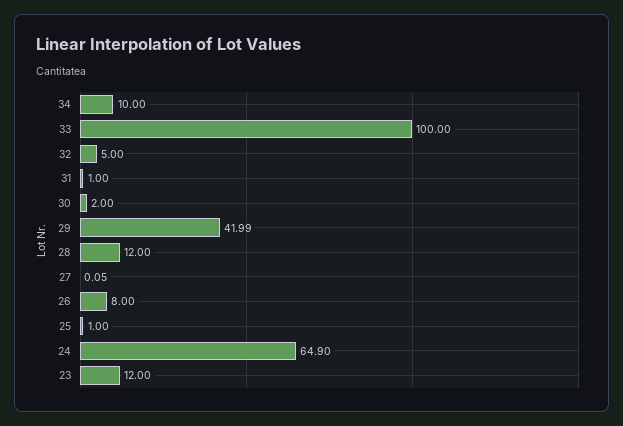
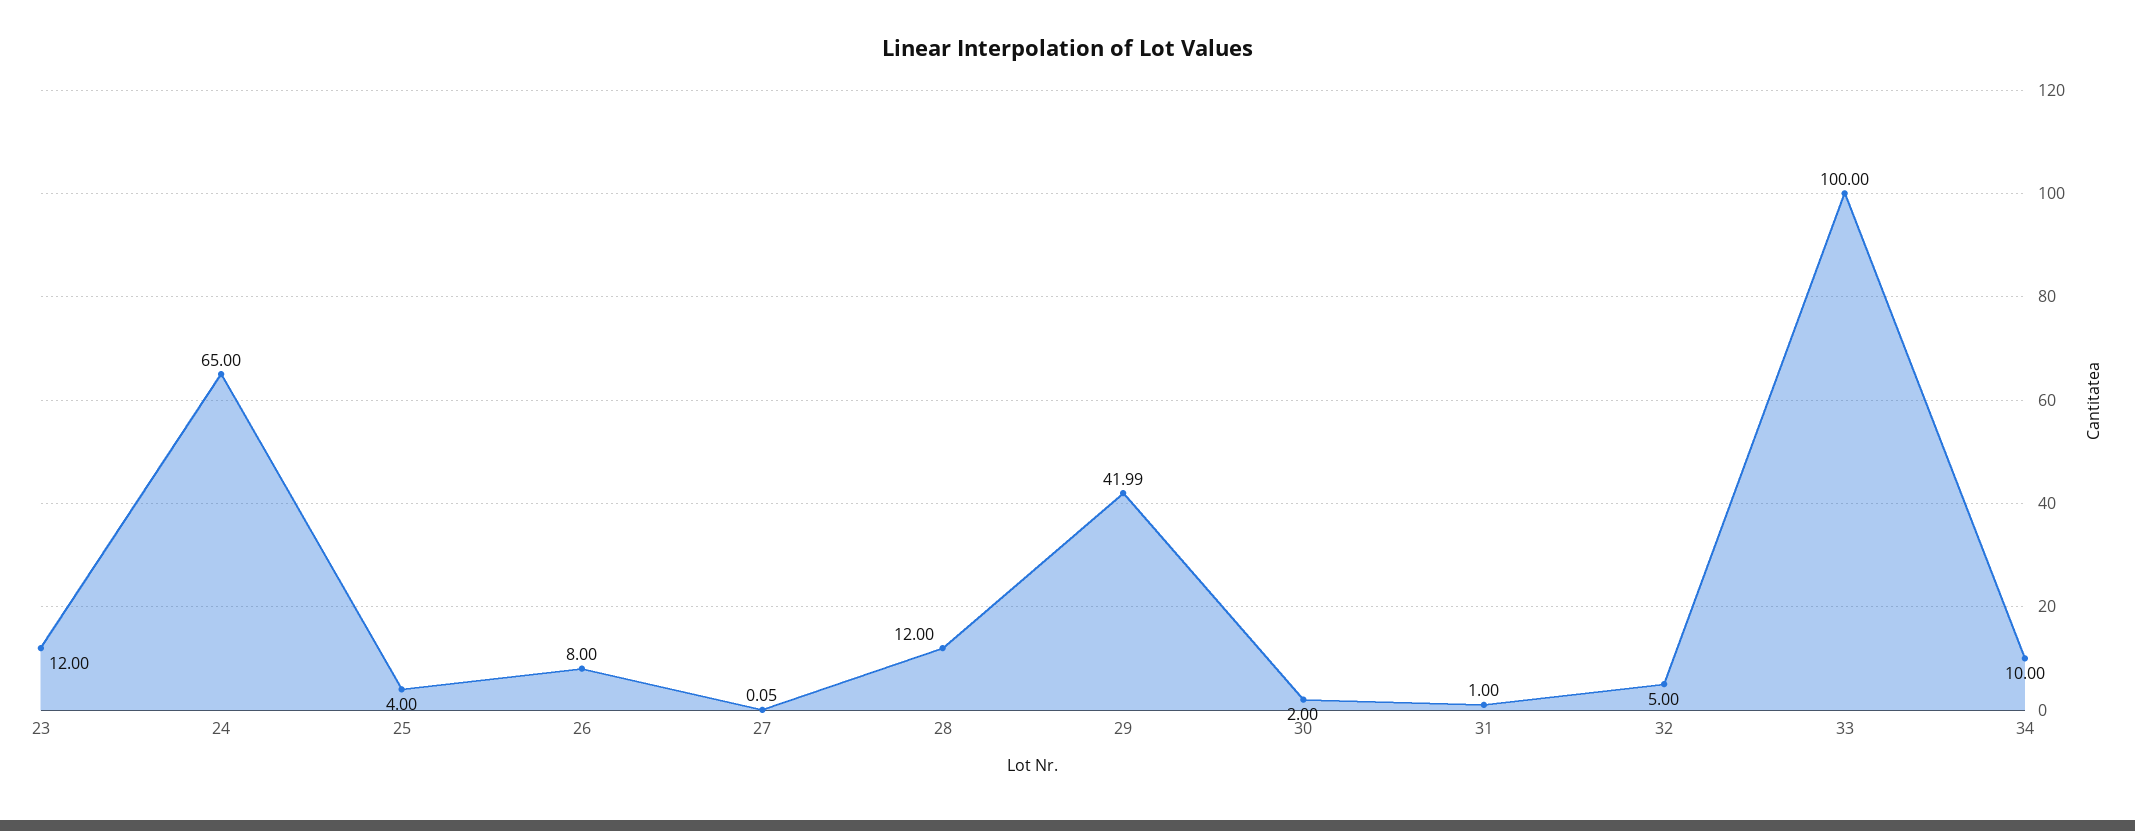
  {
    "34": 10,
    "33": 100,
    "32": 5,
    "31": 1,
    "30": 2,
    "29": 41.99,
    "28": 12,
    "27": 0.05,
    "26": 8,
-   "25": 1,
+   "25": 4,
-   "24": 64.9,
+   "24": 65,
    "23": 12
  }

